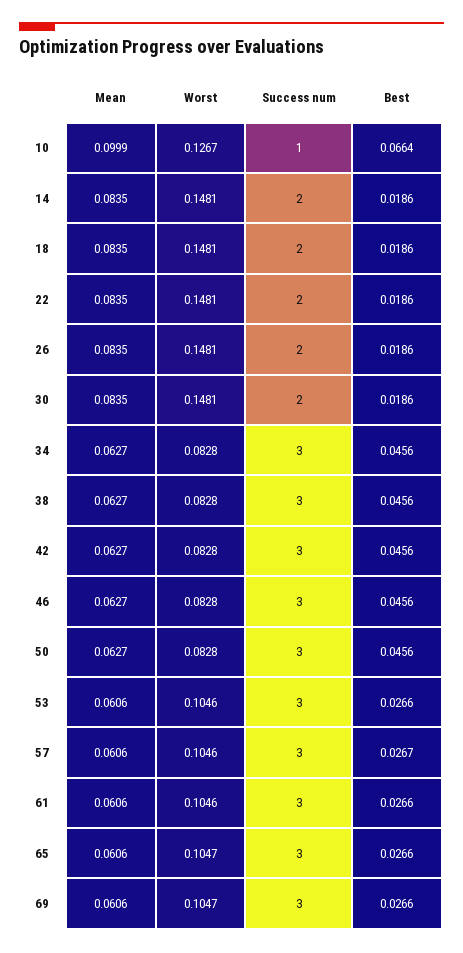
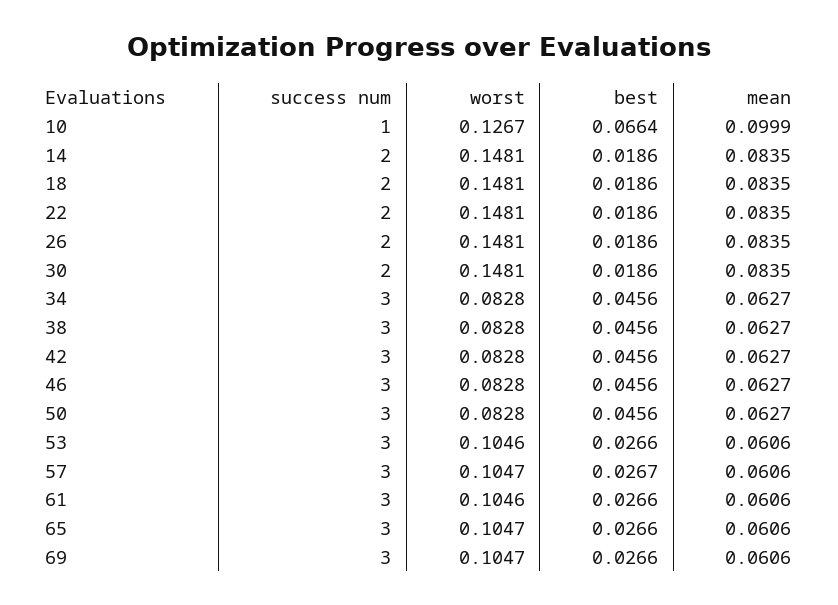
  {
    "Mean": {
      "10": 0.0999,
      "14": 0.0835,
      "18": 0.0835,
      "22": 0.0835,
      "26": 0.0835,
      "30": 0.0835,
      "34": 0.0627,
      "38": 0.0627,
      "42": 0.0627,
      "46": 0.0627,
      "50": 0.0627,
      "53": 0.0606,
      "57": 0.0606,
      "61": 0.0606,
      "65": 0.0606,
      "69": 0.0606
    },
    "Worst": {
      "10": 0.1267,
      "14": 0.1481,
      "18": 0.1481,
      "22": 0.1481,
      "26": 0.1481,
      "30": 0.1481,
      "34": 0.0828,
      "38": 0.0828,
      "42": 0.0828,
      "46": 0.0828,
      "50": 0.0828,
      "53": 0.1046,
-     "57": 0.1046,
+     "57": 0.1047,
      "61": 0.1046,
      "65": 0.1047,
      "69": 0.1047
    },
    "Success num": {
      "10": 1,
      "14": 2,
      "18": 2,
      "22": 2,
      "26": 2,
      "30": 2,
      "34": 3,
      "38": 3,
      "42": 3,
      "46": 3,
      "50": 3,
      "53": 3,
      "57": 3,
      "61": 3,
      "65": 3,
      "69": 3
    },
    "Best": {
      "10": 0.0664,
      "14": 0.0186,
      "18": 0.0186,
      "22": 0.0186,
      "26": 0.0186,
      "30": 0.0186,
      "34": 0.0456,
      "38": 0.0456,
      "42": 0.0456,
      "46": 0.0456,
      "50": 0.0456,
      "53": 0.0266,
      "57": 0.0267,
      "61": 0.0266,
      "65": 0.0266,
      "69": 0.0266
    }
  }

